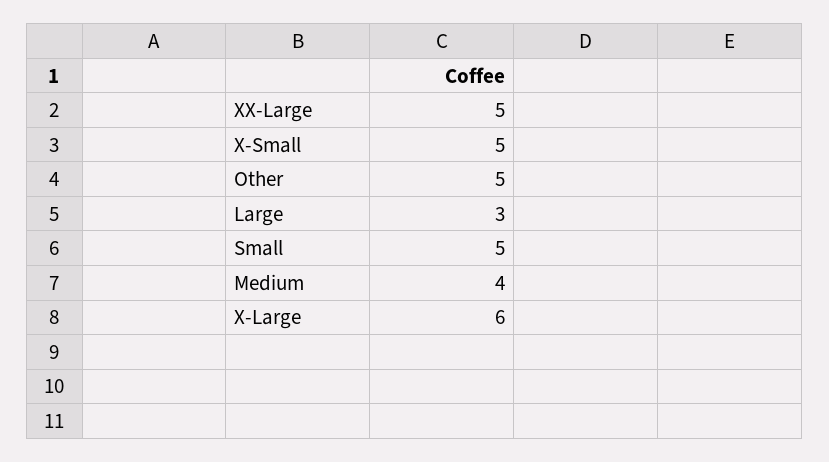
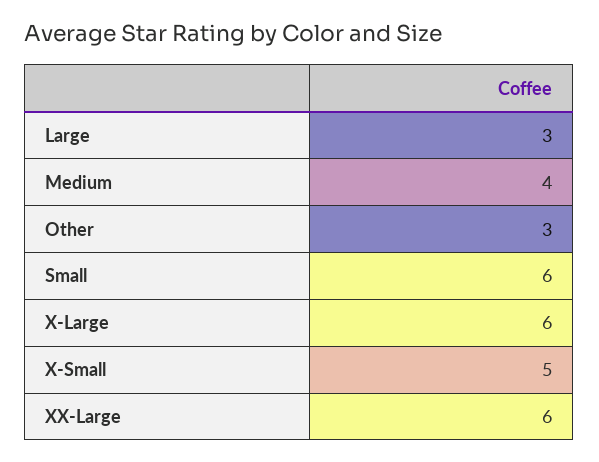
  {
-   "XX-Large": 5,
+   "XX-Large": 6,
    "X-Small": 5,
-   "Other": 5,
+   "Other": 3,
    "Large": 3,
-   "Small": 5,
+   "Small": 6,
    "Medium": 4,
    "X-Large": 6
  }

